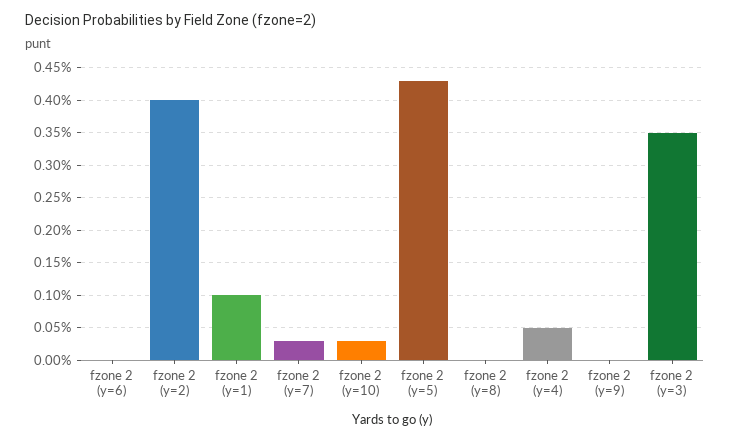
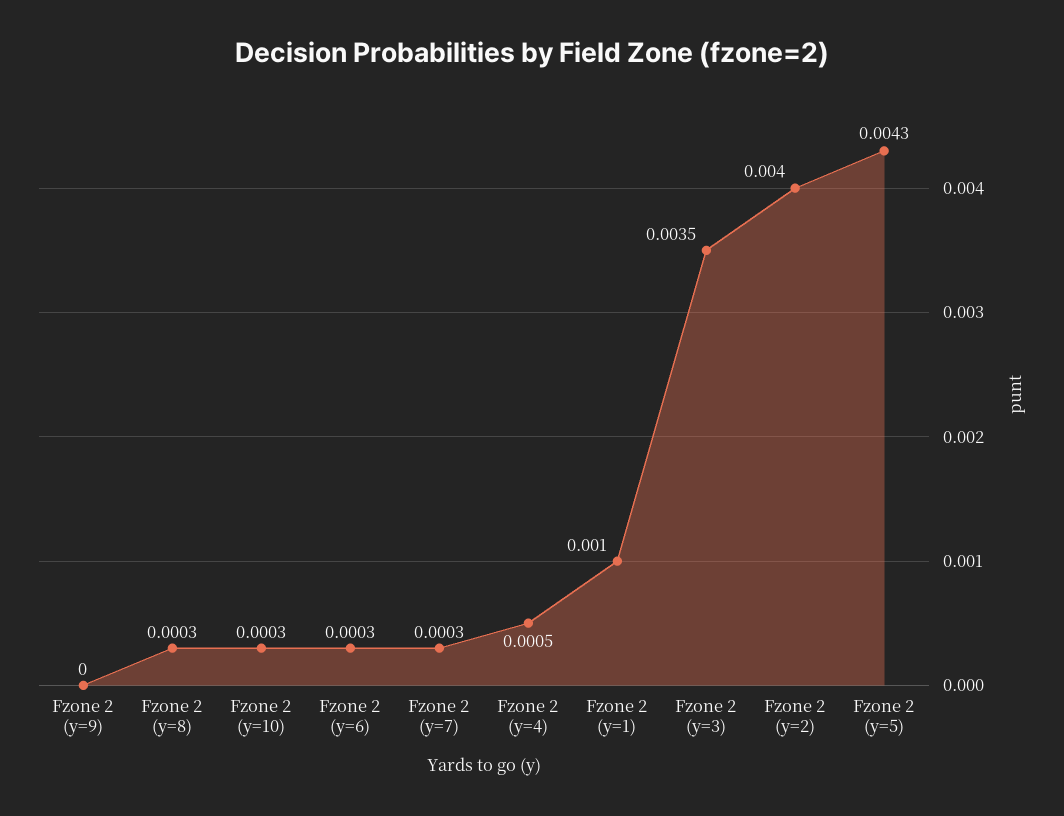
  {
-   "fzone 2 (y=6)": 0,
+   "fzone 2 (y=6)": 0.0003,
    "fzone 2 (y=2)": 0.004,
    "fzone 2 (y=1)": 0.001,
    "fzone 2 (y=7)": 0.0003,
    "fzone 2 (y=10)": 0.0003,
    "fzone 2 (y=5)": 0.0043,
-   "fzone 2 (y=8)": 0,
+   "fzone 2 (y=8)": 0.0003,
    "fzone 2 (y=4)": 0.0005,
    "fzone 2 (y=9)": 0,
    "fzone 2 (y=3)": 0.0035
  }

